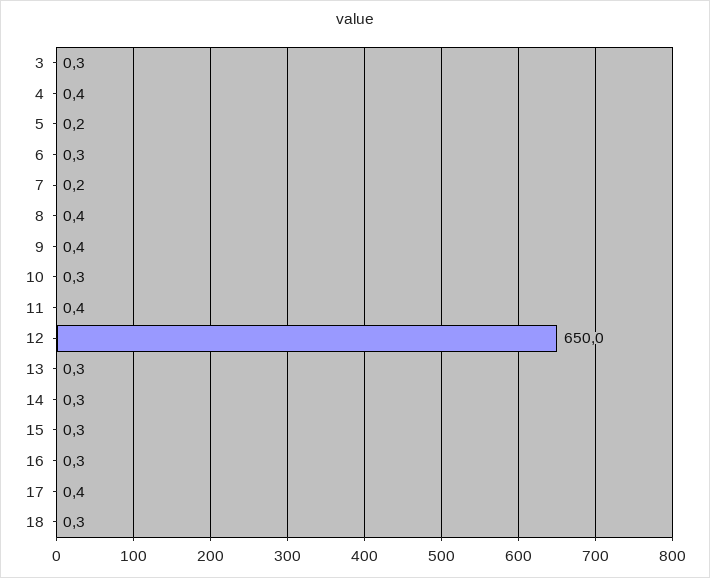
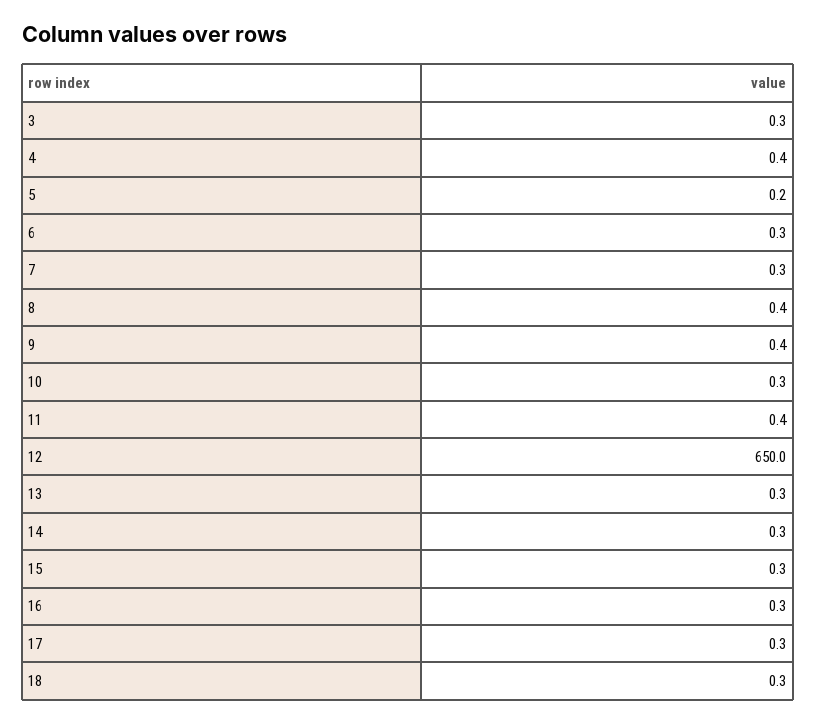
  {
    "3": 0.3,
    "4": 0.4,
    "5": 0.2,
    "6": 0.3,
-   "7": 0.2,
+   "7": 0.3,
    "8": 0.4,
    "9": 0.4,
    "10": 0.3,
    "11": 0.4,
    "12": 650,
    "13": 0.3,
    "14": 0.3,
    "15": 0.3,
    "16": 0.3,
-   "17": 0.4,
+   "17": 0.3,
    "18": 0.3
  }

